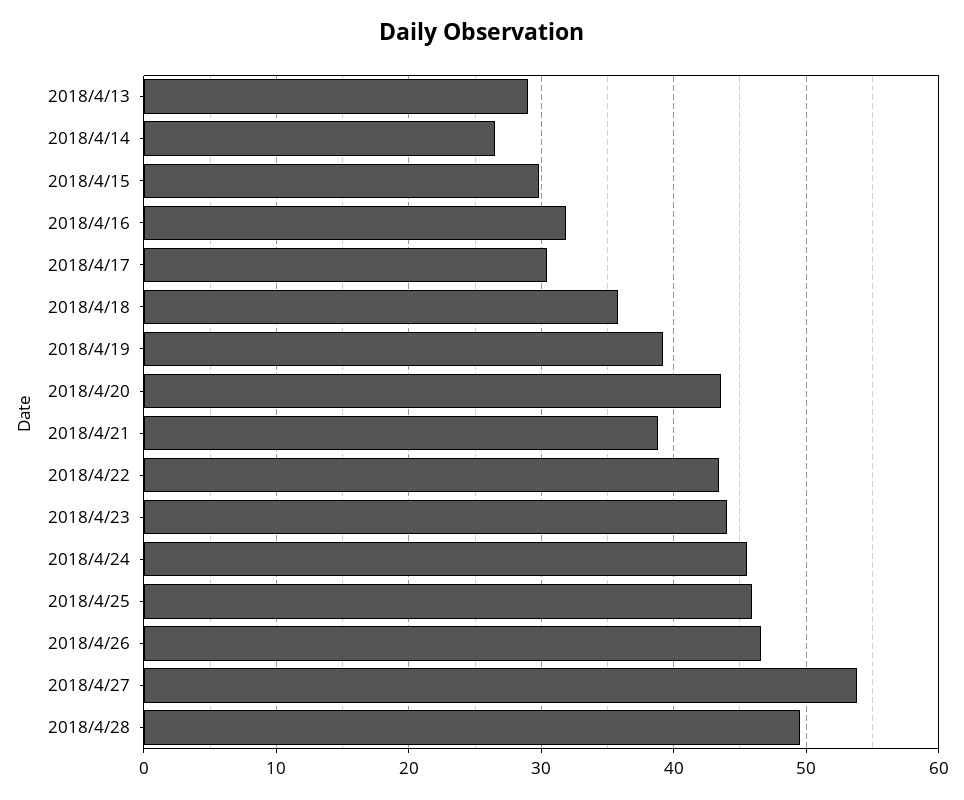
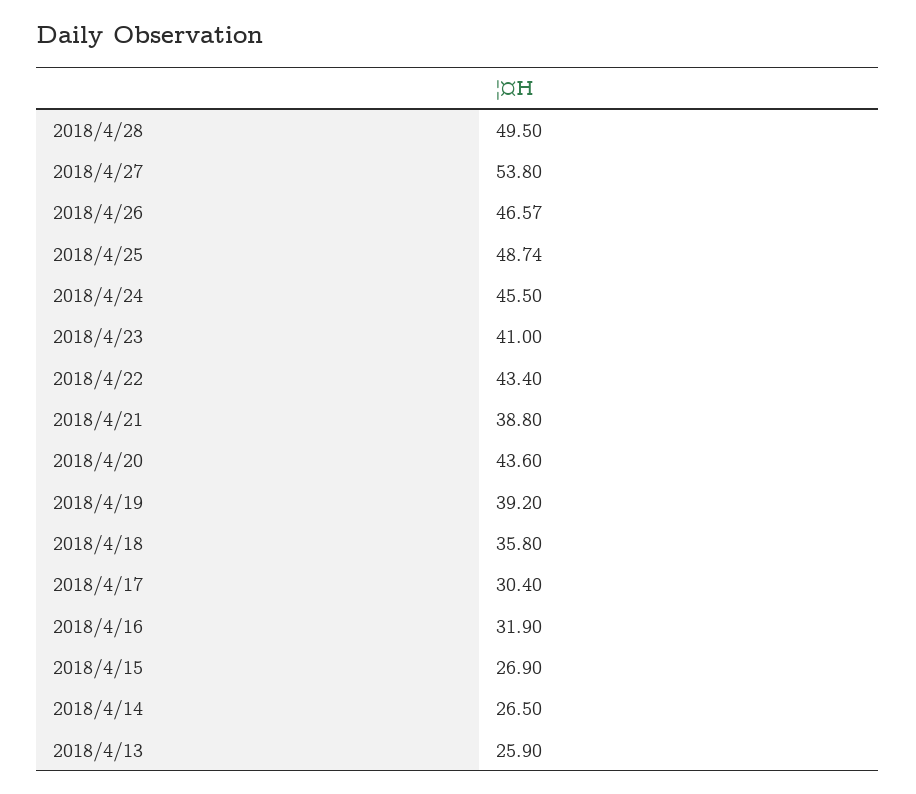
  {
-   "2018/4/13": 29,
+   "2018/4/13": 25.9,
    "2018/4/14": 26.5,
-   "2018/4/15": 30,
+   "2018/4/15": 26.9,
    "2018/4/16": 31.9,
    "2018/4/17": 30.4,
    "2018/4/18": 35.8,
    "2018/4/19": 39.2,
    "2018/4/20": 43.6,
    "2018/4/21": 38.8,
    "2018/4/22": 43.4,
-   "2018/4/23": 44,
+   "2018/4/23": 41,
    "2018/4/24": 45.5,
-   "2018/4/25": 46,
+   "2018/4/25": 48.74,
    "2018/4/26": 46.57,
    "2018/4/27": 53.8,
    "2018/4/28": 49.5
  }

